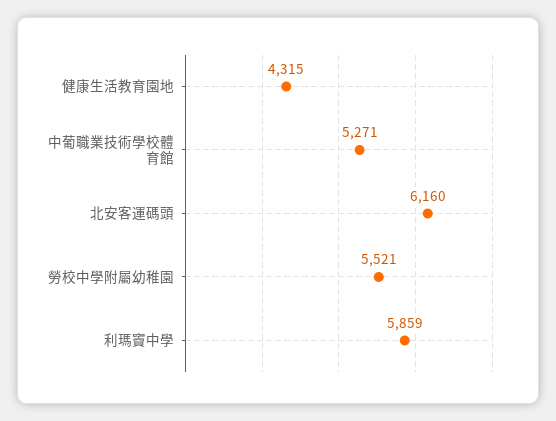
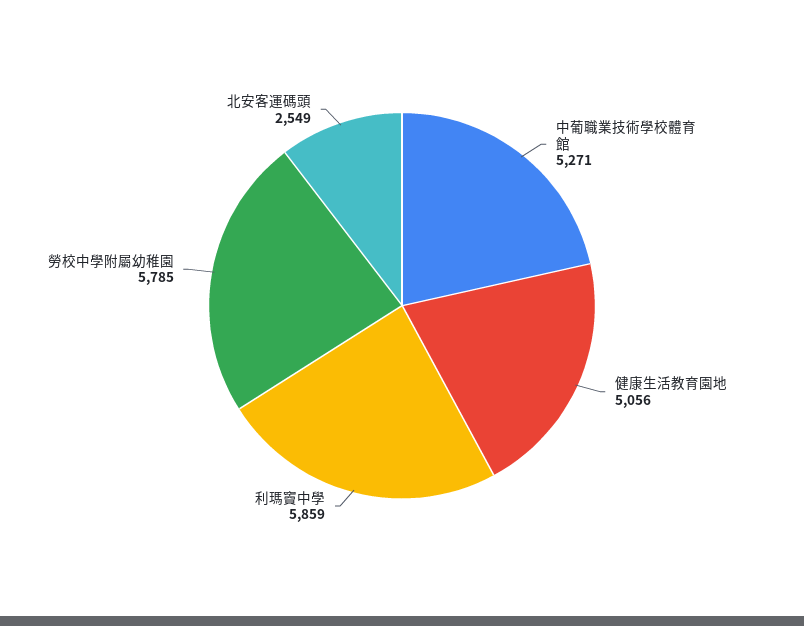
  {
-   "健康生活教育園地": 4315,
+   "健康生活教育園地": 5056,
    "中葡職業技術學校體育館": 5271,
-   "北安客運碼頭": 6160,
+   "北安客運碼頭": 2549,
-   "勞校中學附屬幼稚園": 5521,
+   "勞校中學附屬幼稚園": 5785,
    "利瑪竇中學": 5859
  }

